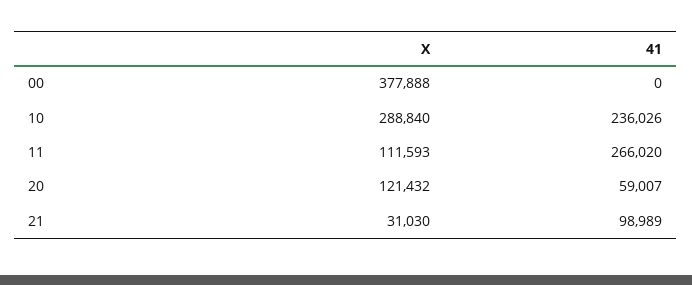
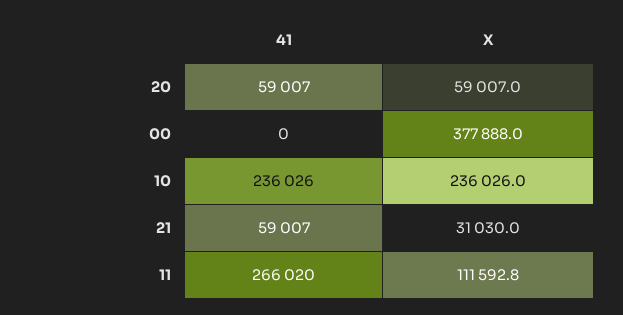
  {
    "X": {
      "00": 377888,
-     "10": 288840,
+     "10": 236026,
      "11": 111592.8,
-     "20": 121432,
+     "20": 59007,
      "21": 31030
    },
    "41": {
      "00": 0,
      "10": 236026,
      "11": 266020,
      "20": 59007,
-     "21": 98989
+     "21": 59007
    }
  }

